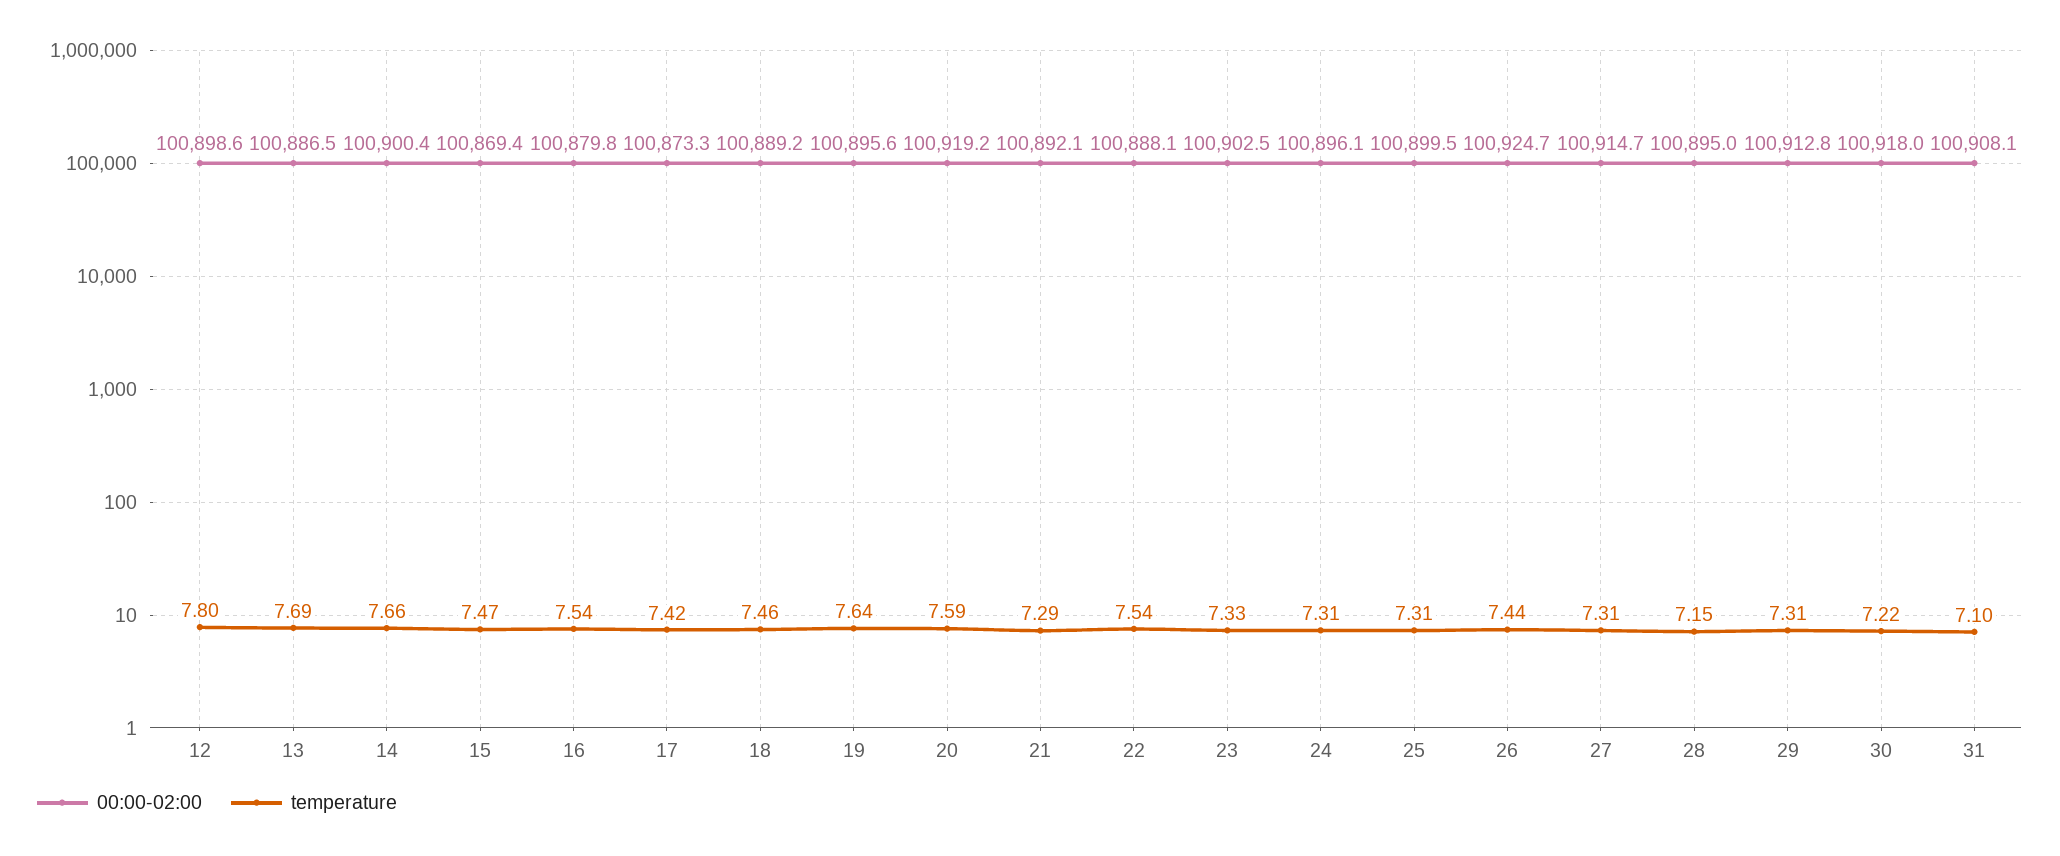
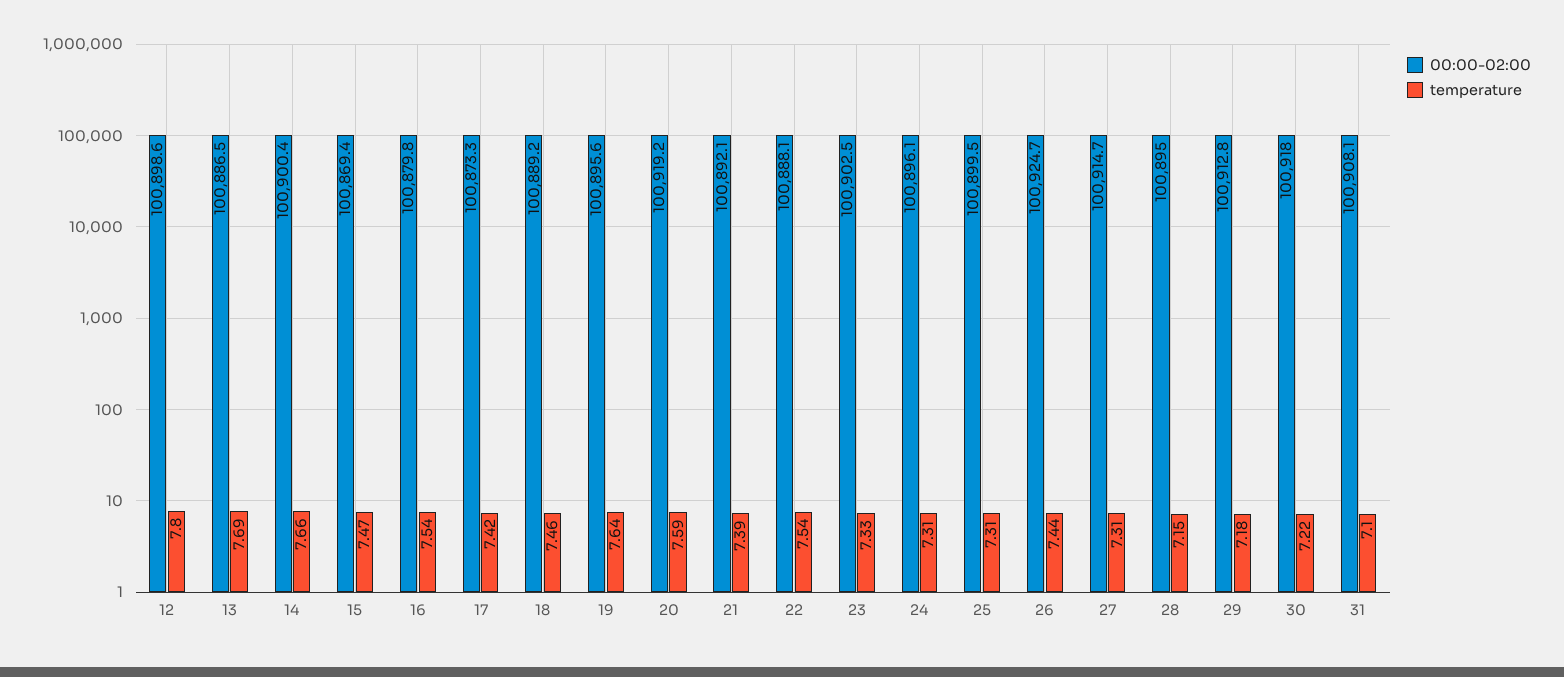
  {
    "00:00-02:00": {
      "12": 100898.6,
      "13": 100886.5,
      "14": 100900.4,
      "15": 100869.4,
      "16": 100879.8,
      "17": 100873.3,
      "18": 100889.2,
      "19": 100895.6,
      "20": 100919.2,
      "21": 100892.1,
      "22": 100888.1,
      "23": 100902.5,
      "24": 100896.1,
      "25": 100899.5,
      "26": 100924.7,
      "27": 100914.7,
      "28": 100895,
      "29": 100912.8,
      "30": 100918,
      "31": 100908.1
    },
    "temperature": {
      "12": 7.8,
      "13": 7.69,
      "14": 7.66,
      "15": 7.47,
      "16": 7.54,
      "17": 7.42,
      "18": 7.46,
      "19": 7.64,
      "20": 7.59,
-     "21": 7.29,
+     "21": 7.39,
      "22": 7.54,
      "23": 7.33,
      "24": 7.31,
      "25": 7.31,
      "26": 7.44,
      "27": 7.31,
      "28": 7.15,
-     "29": 7.31,
+     "29": 7.18,
      "30": 7.22,
      "31": 7.1
    }
  }

